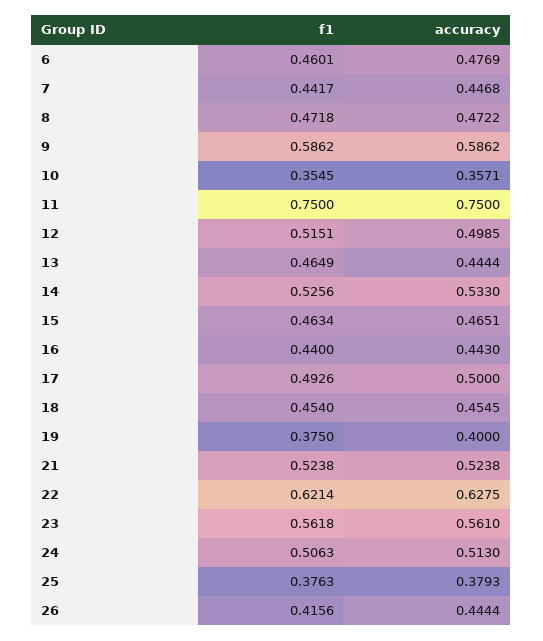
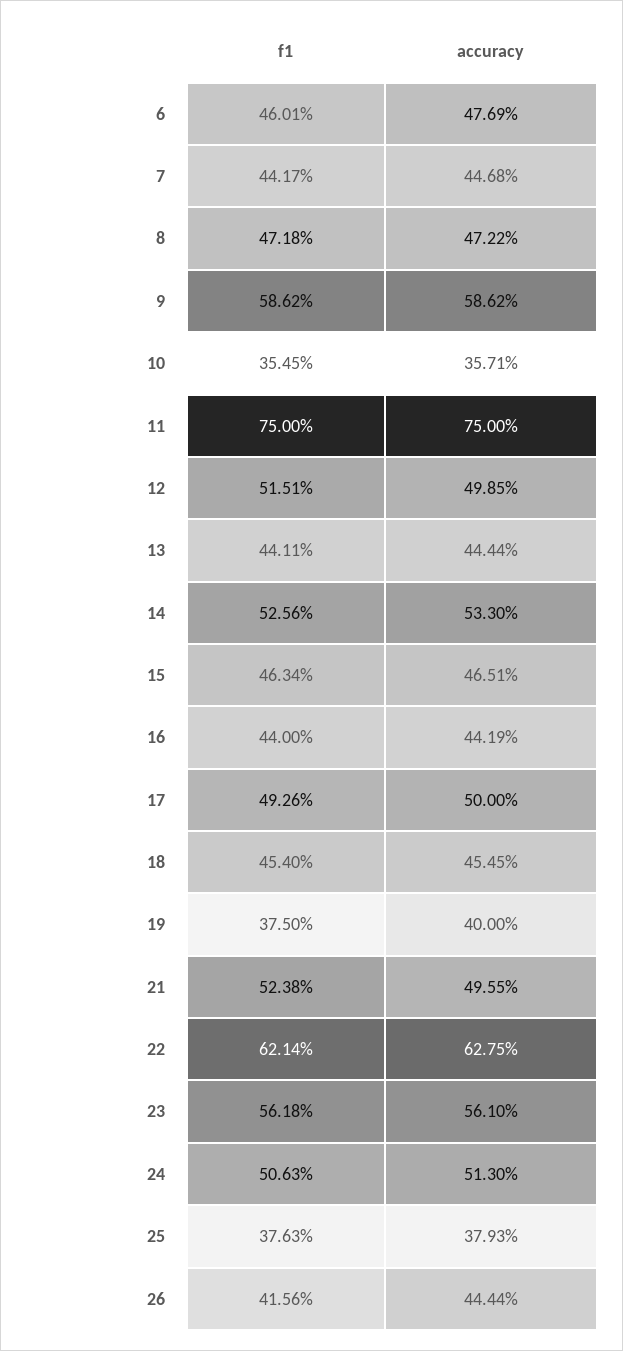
  {
    "f1": {
      "6": 0.4601,
      "7": 0.4417,
      "8": 0.4718,
      "9": 0.5862,
      "10": 0.3545,
      "11": 0.75,
      "12": 0.5151,
-     "13": 0.4649,
+     "13": 0.4411,
      "14": 0.5256,
      "15": 0.4634,
      "16": 0.44,
      "17": 0.4926,
      "18": 0.454,
      "19": 0.375,
      "21": 0.5238,
      "22": 0.6214,
      "23": 0.5618,
      "24": 0.5063,
      "25": 0.3763,
      "26": 0.4156
    },
    "accuracy": {
      "6": 0.4769,
      "7": 0.4468,
      "8": 0.4722,
      "9": 0.5862,
      "10": 0.3571,
      "11": 0.75,
      "12": 0.4985,
      "13": 0.4444,
      "14": 0.533,
      "15": 0.4651,
-     "16": 0.443,
+     "16": 0.4419,
      "17": 0.5,
      "18": 0.4545,
      "19": 0.4,
-     "21": 0.5238,
+     "21": 0.4955,
      "22": 0.6275,
      "23": 0.561,
      "24": 0.513,
      "25": 0.3793,
      "26": 0.4444
    }
  }

